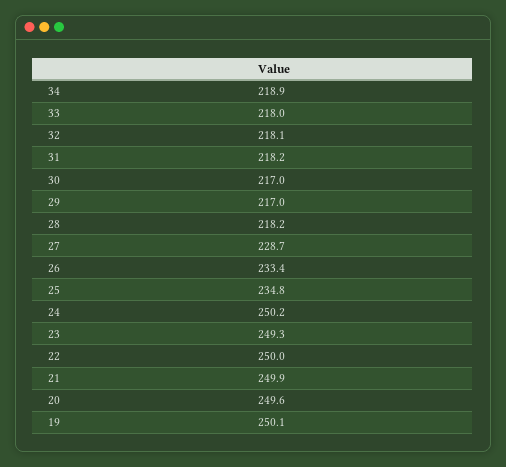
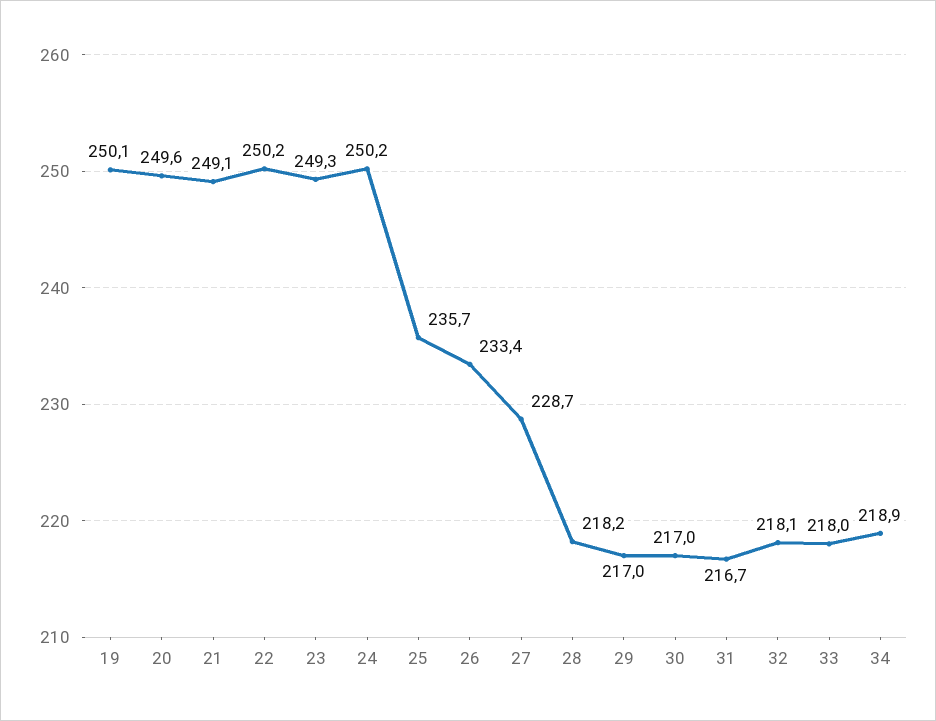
  {
    "34": 218.9,
    "33": 218,
    "32": 218.1,
-   "31": 218.2,
+   "31": 216.7,
    "30": 217,
    "29": 217,
    "28": 218.2,
    "27": 228.7,
    "26": 233.4,
-   "25": 234.8,
+   "25": 235.7,
    "24": 250.2,
    "23": 249.3,
-   "22": 250,
+   "22": 250.2,
-   "21": 249.9,
+   "21": 249.1,
    "20": 249.6,
    "19": 250.1
  }

